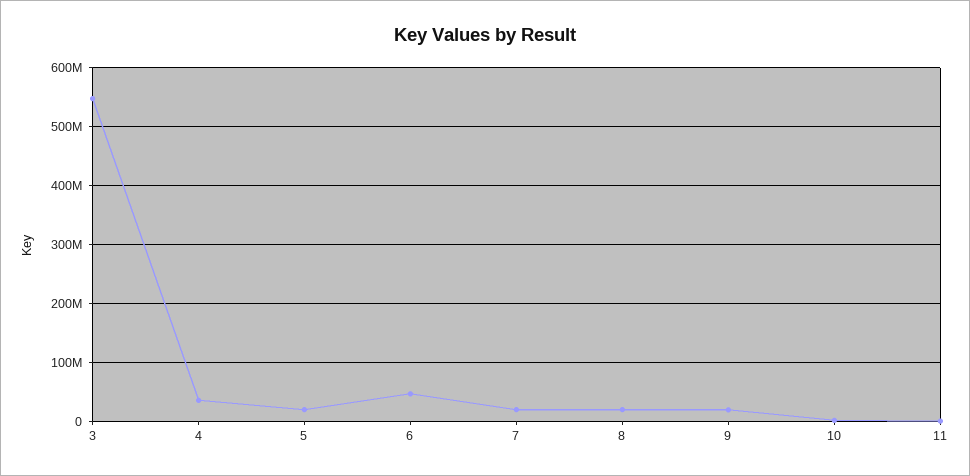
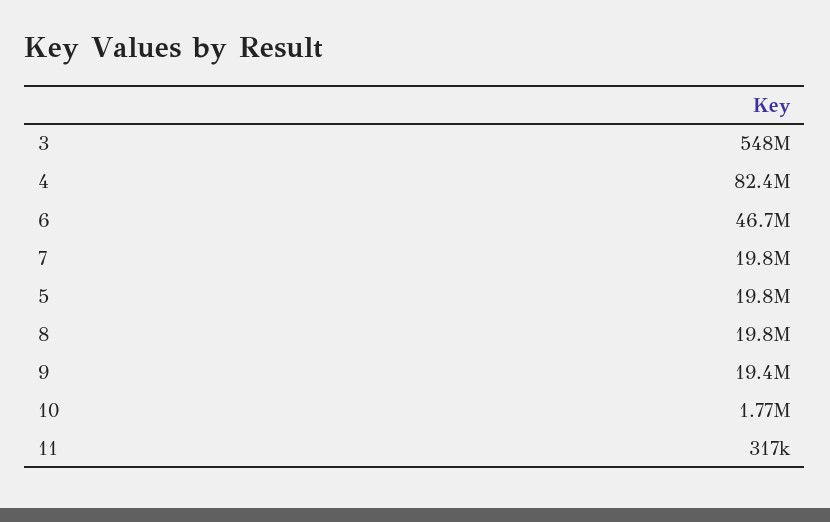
  {
    "3": 548000000,
-   "4": 40000000,
+   "4": 82400000,
    "5": 19800000,
    "6": 46700000,
    "7": 19800000,
    "8": 19800000,
    "9": 19400000,
    "10": 1770000,
    "11": 317000
  }

